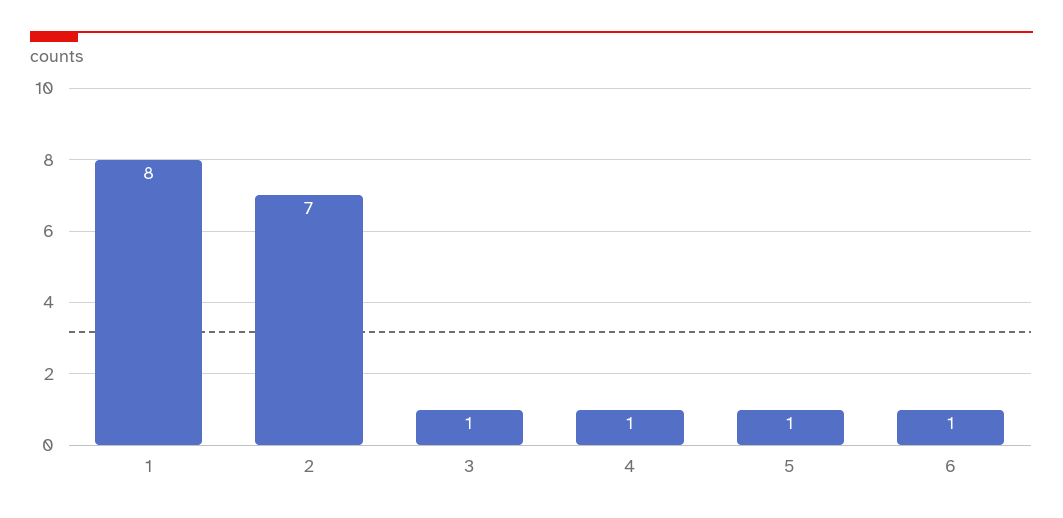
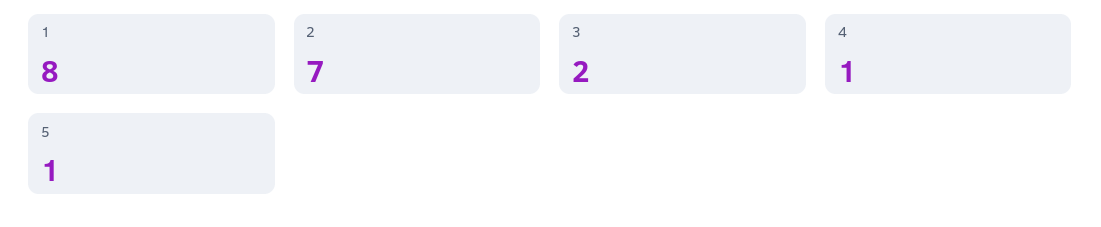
  {
    "1": 8,
    "2": 7,
-   "3": 1,
+   "3": 2,
    "4": 1,
-   "5": 1,
+   "5": 1
-   "6": 1
  }

